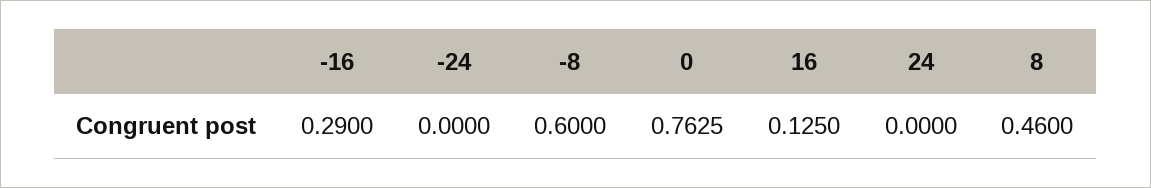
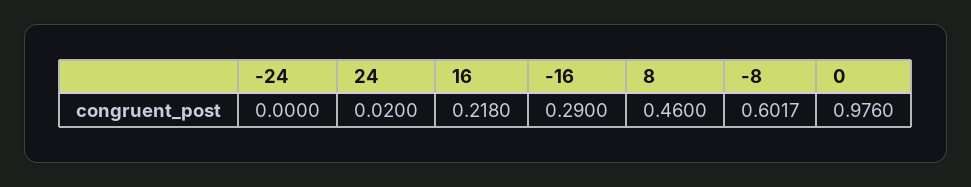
  {
    "-16": 0.29,
    "-24": 0,
-   "-8": 0.6,
+   "-8": 0.6017,
-   "0": 0.7625,
+   "0": 0.976,
-   "16": 0.125,
+   "16": 0.218,
-   "24": 0,
+   "24": 0.02,
    "8": 0.46
  }

